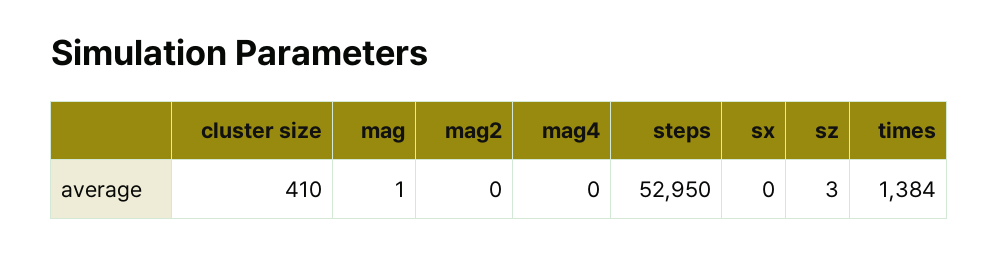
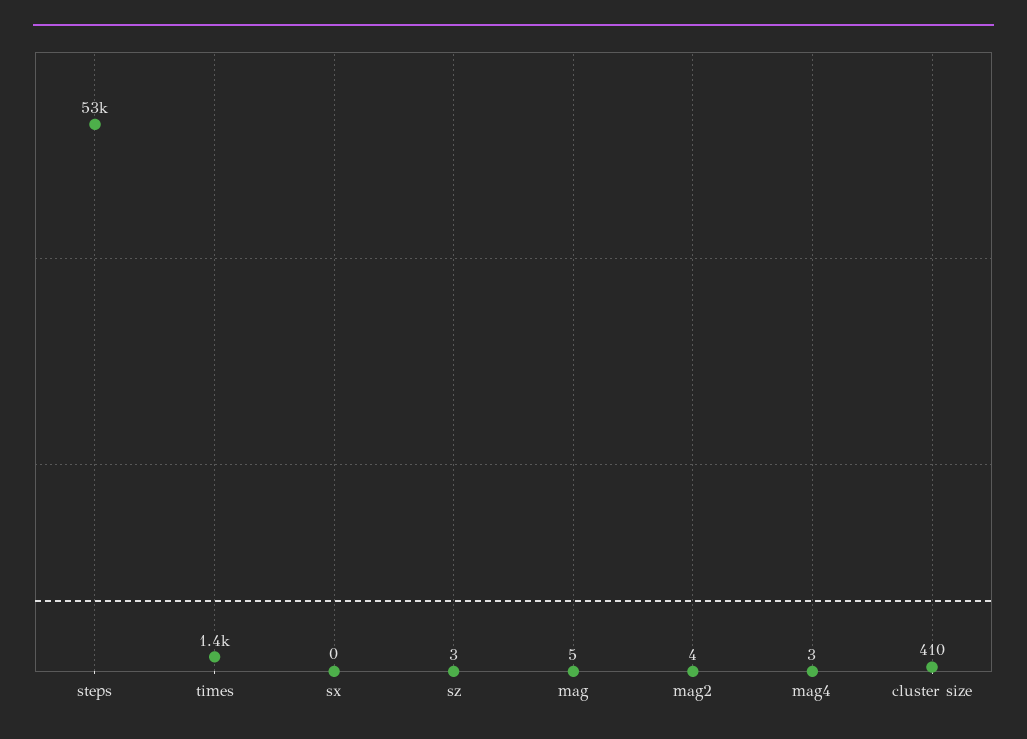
  {
    "cluster size": 410,
-   "mag": 1,
+   "mag": 5,
-   "mag2": 0,
+   "mag2": 4,
-   "mag4": 0,
+   "mag4": 3,
    "steps": 52950,
    "sx": 0,
    "sz": 3,
    "times": 1384
  }

